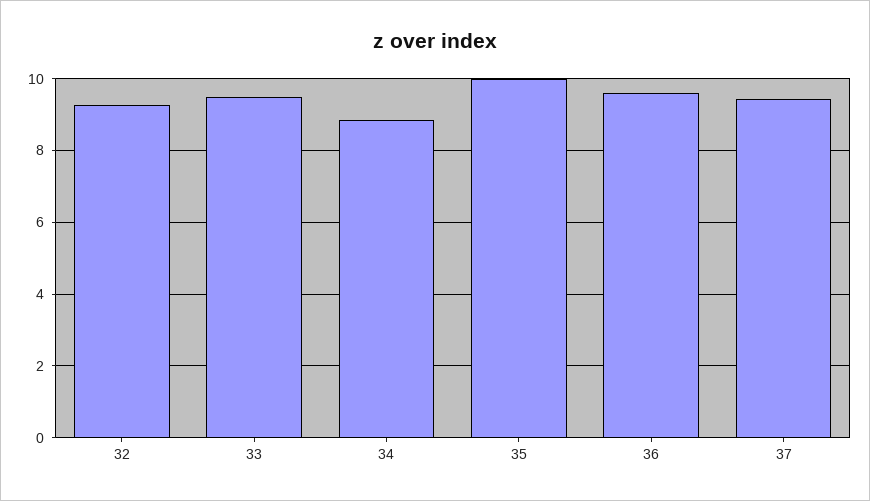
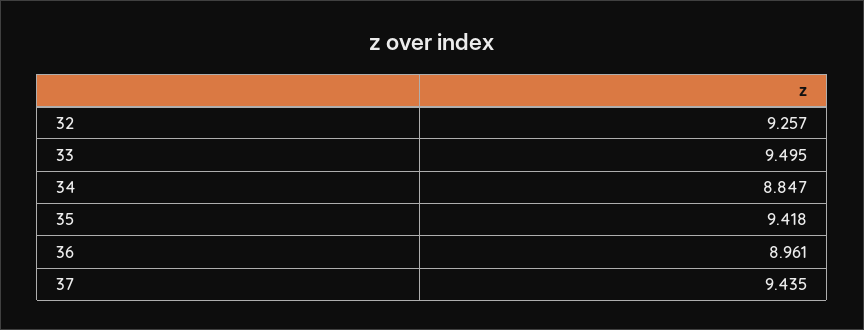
  {
    "32": 9.257,
    "33": 9.495,
    "34": 8.847,
-   "35": 10,
+   "35": 9.418,
-   "36": 9.6,
+   "36": 8.961,
    "37": 9.435
  }

